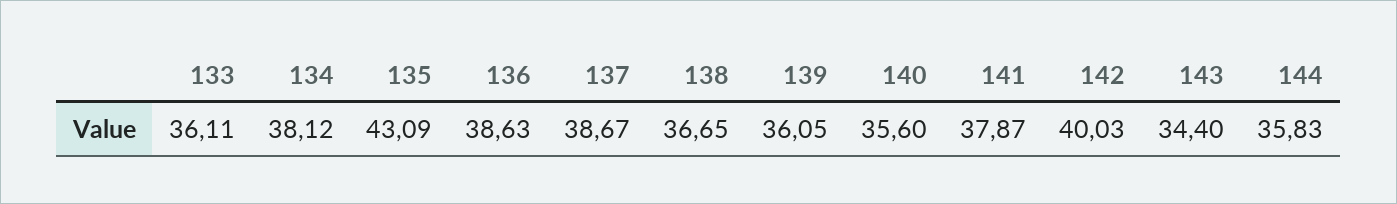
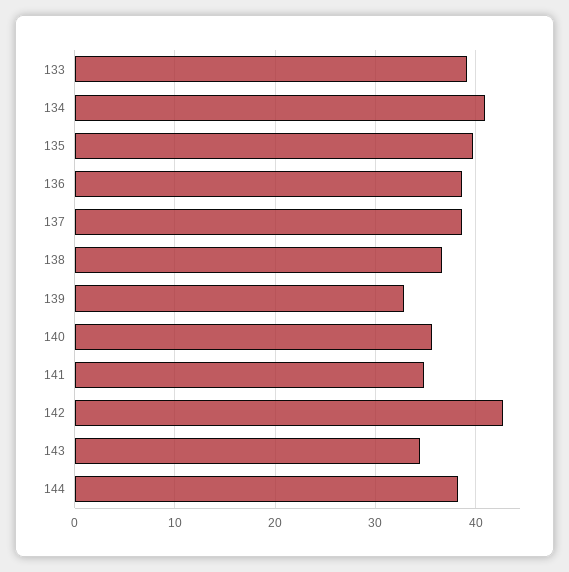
  {
-   "133": 36.11,
+   "133": 39,
-   "134": 38.12,
+   "134": 41,
-   "135": 43.09,
+   "135": 40,
    "136": 38.63,
    "137": 38.67,
    "138": 36.65,
-   "139": 36.05,
+   "139": 33,
    "140": 35.6,
-   "141": 37.87,
+   "141": 35,
-   "142": 40.03,
+   "142": 43,
    "143": 34.4,
-   "144": 35.83
+   "144": 38
  }

